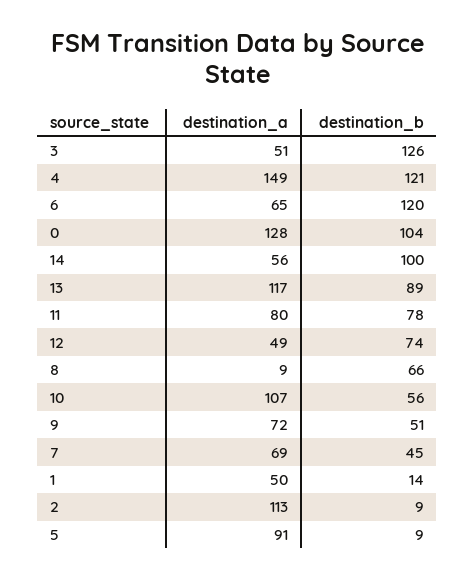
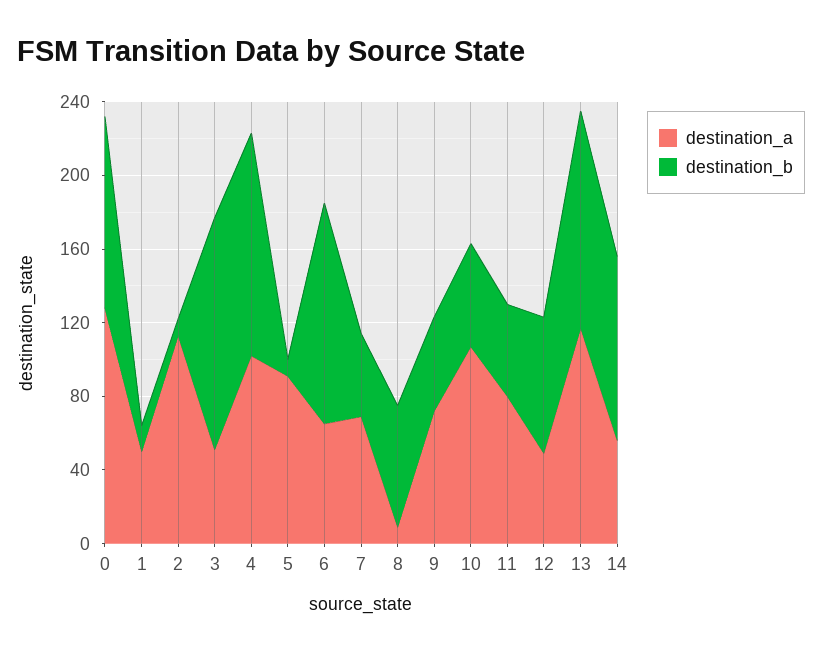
  {
    "destination_a": {
      "3": 51,
-     "4": 149,
+     "4": 100,
      "6": 65,
      "0": 128,
      "14": 56,
      "13": 117,
      "11": 80,
      "12": 49,
      "8": 9,
      "10": 107,
      "9": 72,
      "7": 69,
      "1": 50,
      "2": 113,
      "5": 91
    },
    "destination_b": {
      "3": 126,
      "4": 121,
      "6": 120,
      "0": 104,
      "14": 100,
-     "13": 89,
+     "13": 120,
-     "11": 78,
+     "11": 50,
      "12": 74,
      "8": 66,
      "10": 56,
      "9": 51,
      "7": 45,
      "1": 14,
      "2": 9,
      "5": 9
    }
  }

